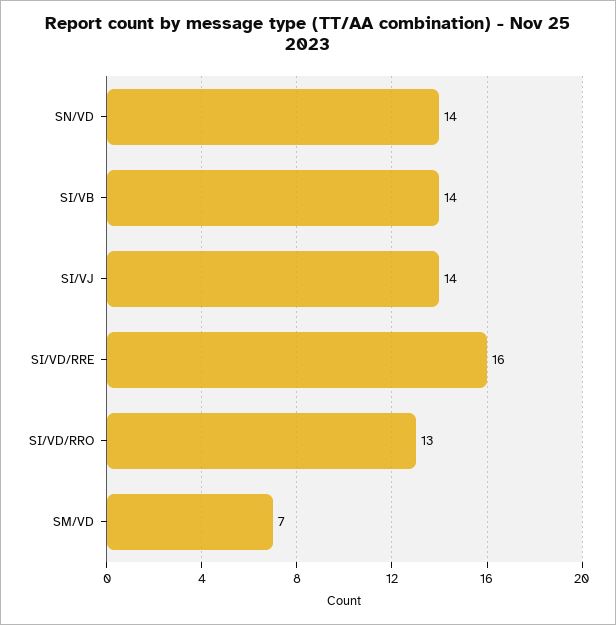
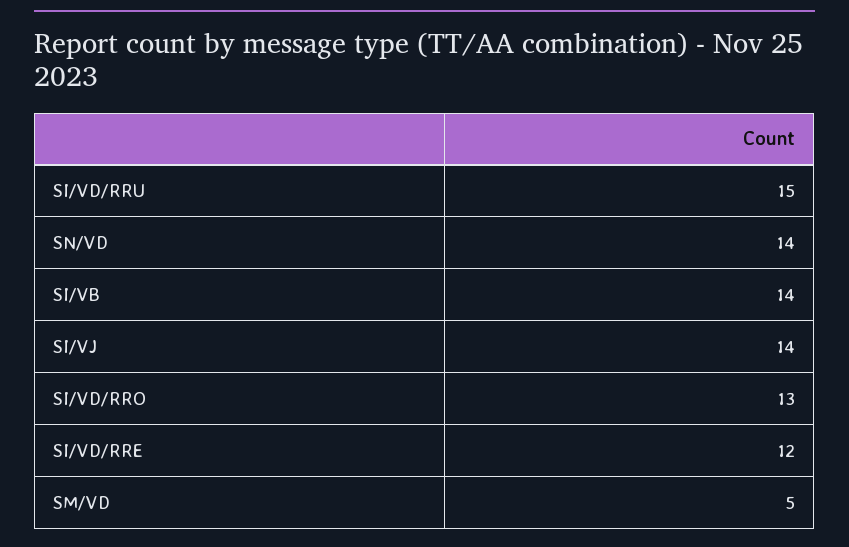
  {
    "SN/VD": 14,
    "SI/VB": 14,
    "SI/VJ": 14,
-   "SI/VD/RRE": 16,
+   "SI/VD/RRE": 12,
    "SI/VD/RRO": 13,
-   "SM/VD": 7
+   "SM/VD": 5,
+   "SI/VD/RRU": 15
  }

